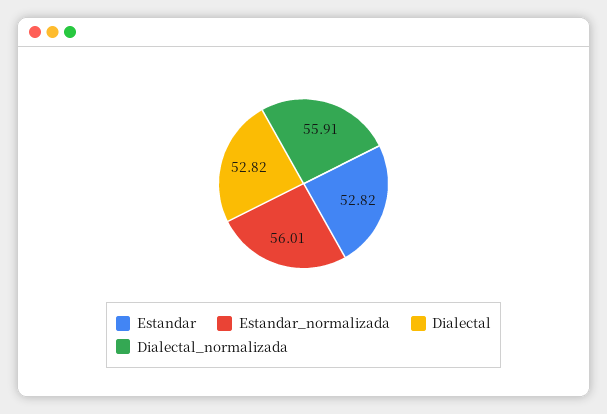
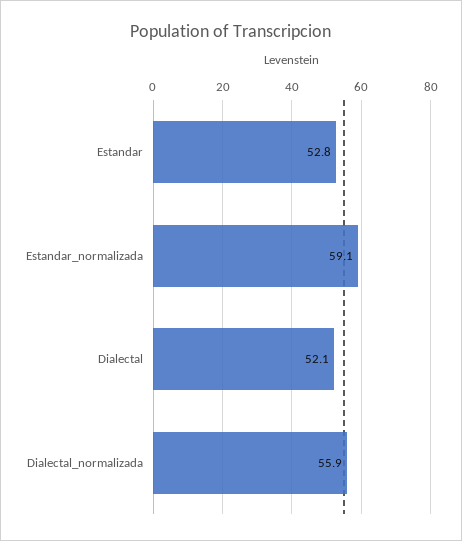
  {
    "Estandar": 52.82,
-   "Estandar_normalizada": 56.01,
+   "Estandar_normalizada": 59.1,
-   "Dialectal": 52.82,
+   "Dialectal": 52.1,
    "Dialectal_normalizada": 55.91
  }

